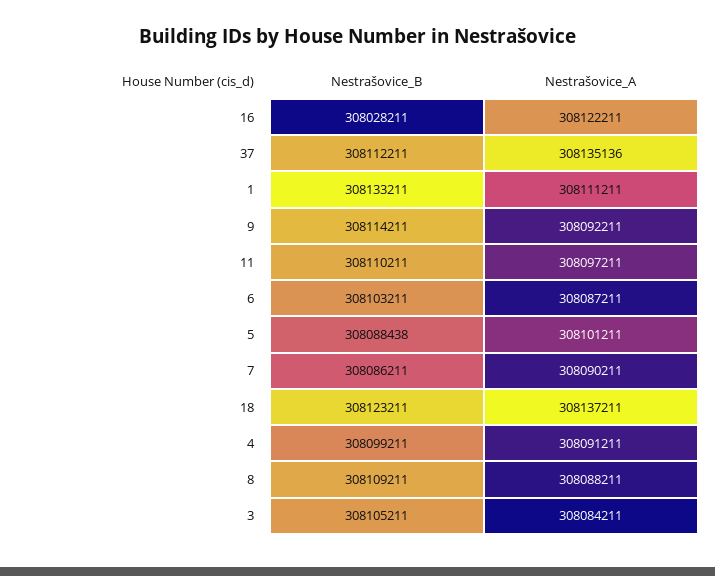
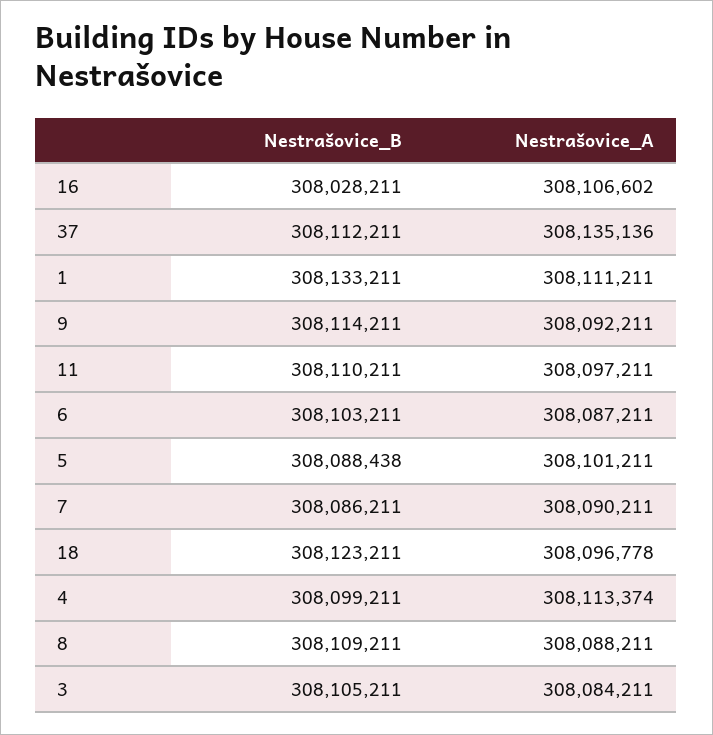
  {
    "Nestrašovice_B": {
      "16": 308028211,
      "37": 308112211,
      "1": 308133211,
      "9": 308114211,
      "11": 308110211,
      "6": 308103211,
      "5": 308088438,
      "7": 308086211,
      "18": 308123211,
      "4": 308099211,
      "8": 308109211,
      "3": 308105211
    },
    "Nestrašovice_A": {
-     "16": 308122211,
+     "16": 308106602,
      "37": 308135136,
      "1": 308111211,
      "9": 308092211,
      "11": 308097211,
      "6": 308087211,
      "5": 308101211,
      "7": 308090211,
-     "18": 308137211,
+     "18": 308096778,
-     "4": 308091211,
+     "4": 308113374,
      "8": 308088211,
      "3": 308084211
    }
  }

